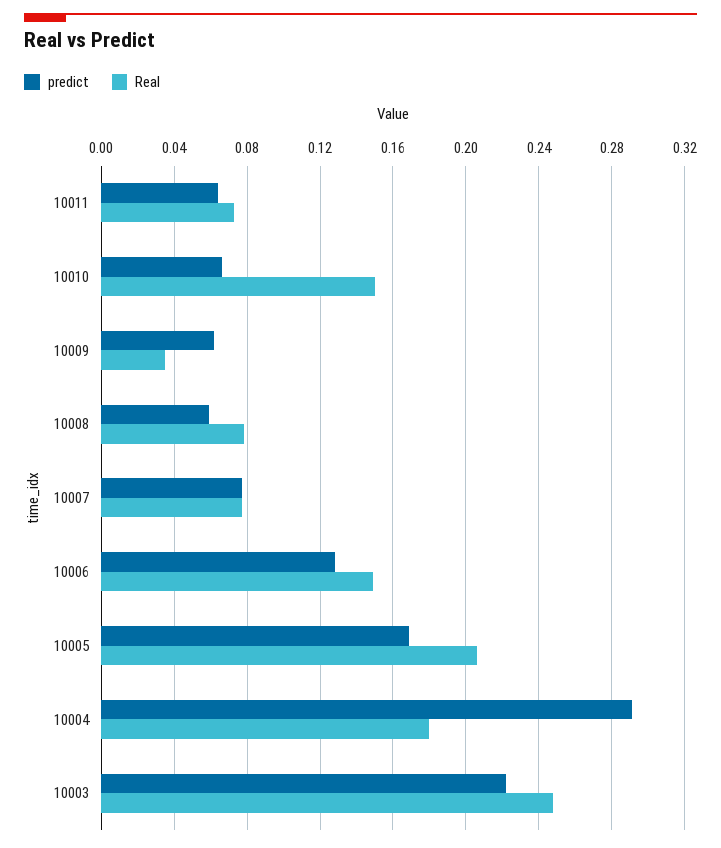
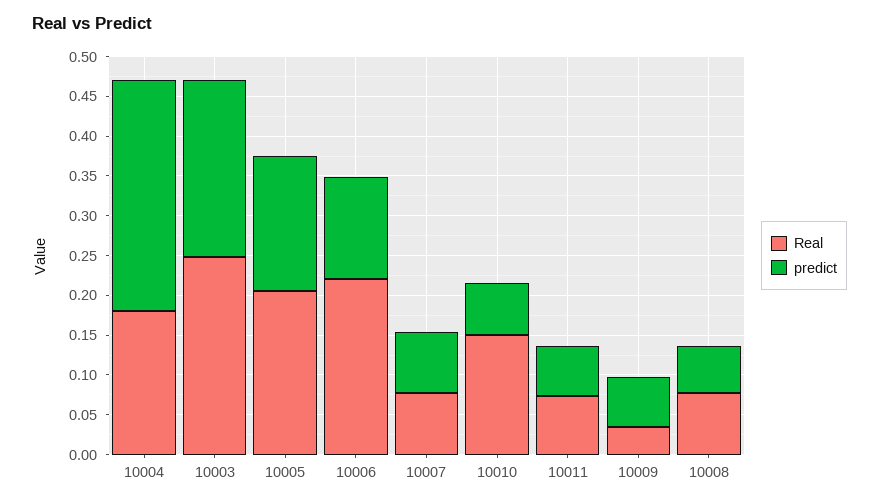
  {
    "predict": {
      "10011": 0.065,
      "10010": 0.065,
      "10009": 0.06,
      "10008": 0.06,
      "10007": 0.075,
      "10006": 0.13,
      "10005": 0.17,
      "10004": 0.29,
      "10003": 0.22
    },
    "Real": {
      "10011": 0.075,
      "10010": 0.15,
      "10009": 0.035,
      "10008": 0.08,
      "10007": 0.075,
-     "10006": 0.15,
+     "10006": 0.225,
      "10005": 0.205,
      "10004": 0.18,
      "10003": 0.25
    }
  }

